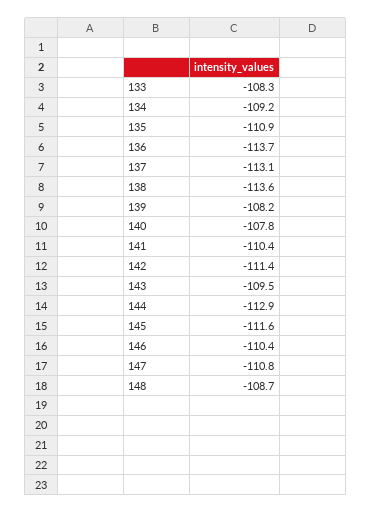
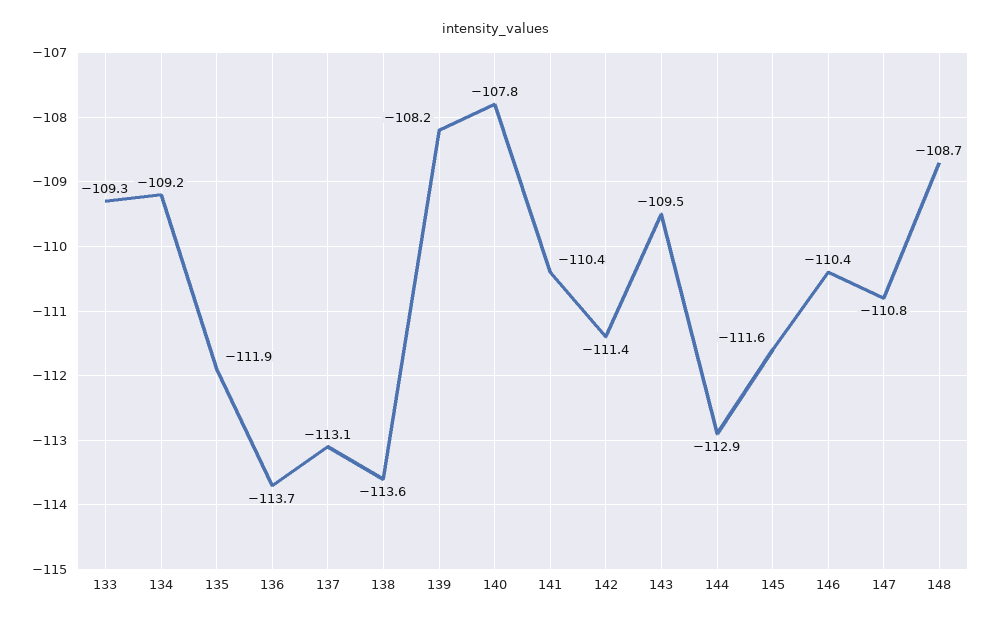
  {
-   "133": -108.3,
+   "133": -109.3,
    "134": -109.2,
-   "135": -110.9,
+   "135": -111.9,
    "136": -113.7,
    "137": -113.1,
    "138": -113.6,
    "139": -108.2,
    "140": -107.8,
    "141": -110.4,
    "142": -111.4,
    "143": -109.5,
    "144": -112.9,
    "145": -111.6,
    "146": -110.4,
    "147": -110.8,
    "148": -108.7
  }

